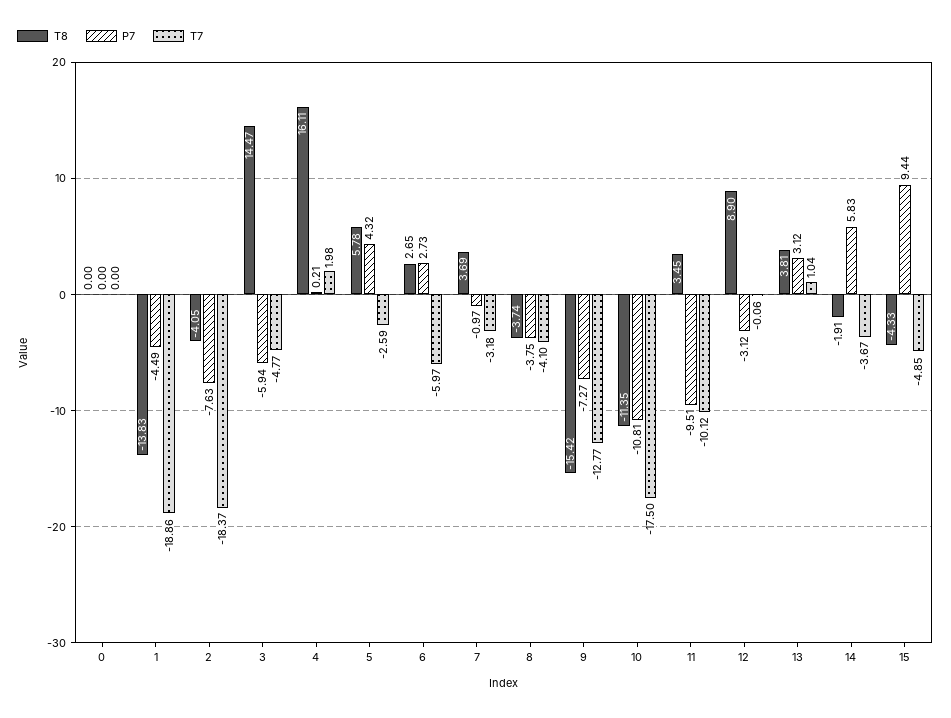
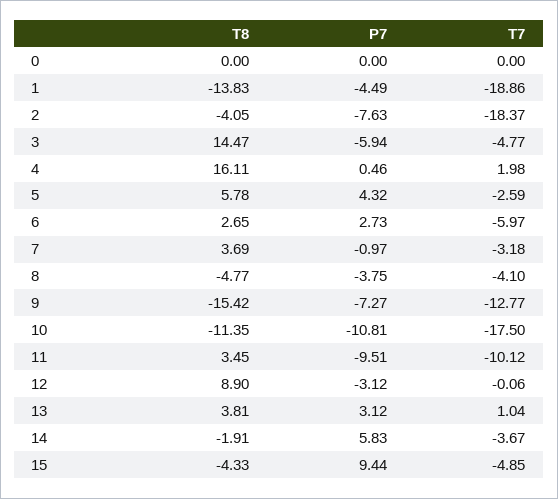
  {
    "T8": {
      "0": 0,
      "1": -13.83,
      "2": -4.05,
      "3": 14.47,
      "4": 16.11,
      "5": 5.78,
      "6": 2.65,
      "7": 3.69,
-     "8": -3.74,
+     "8": -4.77,
      "9": -15.42,
      "10": -11.35,
      "11": 3.45,
      "12": 8.9,
      "13": 3.81,
      "14": -1.91,
      "15": -4.33
    },
    "P7": {
      "0": 0,
      "1": -4.49,
      "2": -7.63,
      "3": -5.94,
-     "4": 0.21,
+     "4": 0.46,
      "5": 4.32,
      "6": 2.73,
      "7": -0.97,
      "8": -3.75,
      "9": -7.27,
      "10": -10.81,
      "11": -9.51,
      "12": -3.12,
      "13": 3.12,
      "14": 5.83,
      "15": 9.44
    },
    "T7": {
      "0": 0,
      "1": -18.86,
      "2": -18.37,
      "3": -4.77,
      "4": 1.98,
      "5": -2.59,
      "6": -5.97,
      "7": -3.18,
      "8": -4.1,
      "9": -12.77,
      "10": -17.5,
      "11": -10.12,
      "12": -0.06,
      "13": 1.04,
      "14": -3.67,
      "15": -4.85
    }
  }

